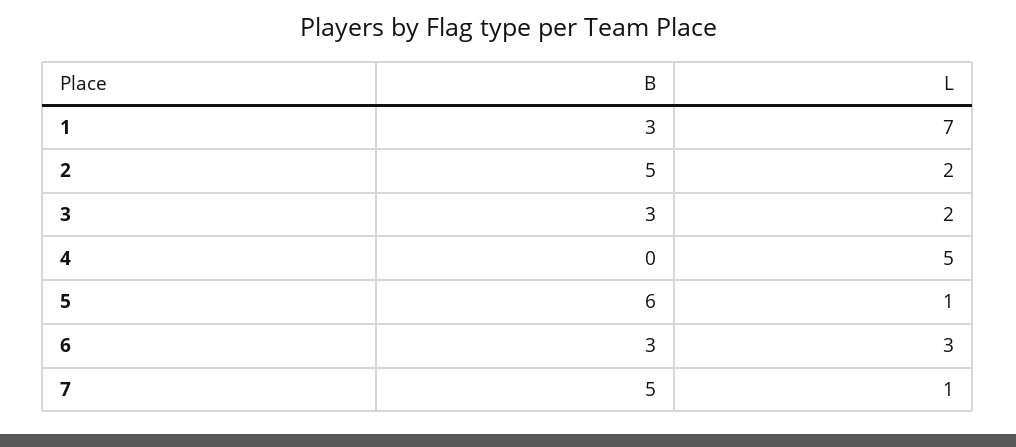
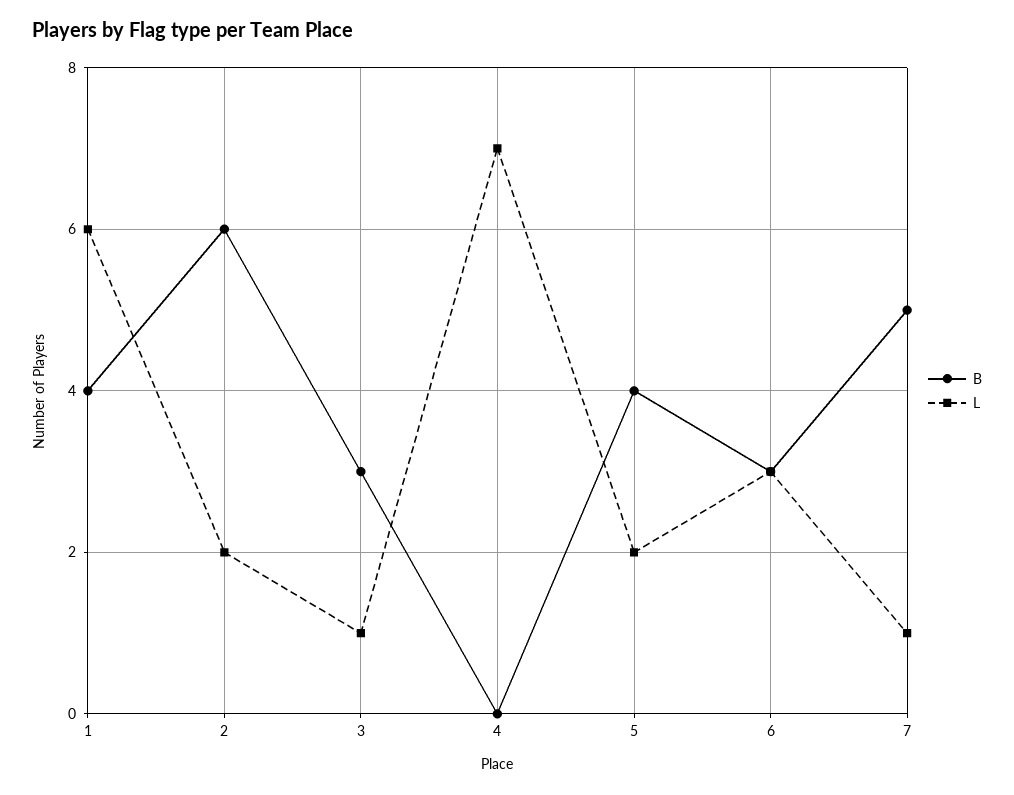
  {
    "B": {
-     "1": 3,
+     "1": 4,
-     "2": 5,
+     "2": 6,
      "3": 3,
      "4": 0,
-     "5": 6,
+     "5": 4,
      "6": 3,
      "7": 5
    },
    "L": {
-     "1": 7,
+     "1": 6,
      "2": 2,
-     "3": 2,
+     "3": 1,
-     "4": 5,
+     "4": 7,
-     "5": 1,
+     "5": 2,
      "6": 3,
      "7": 1
    }
  }

